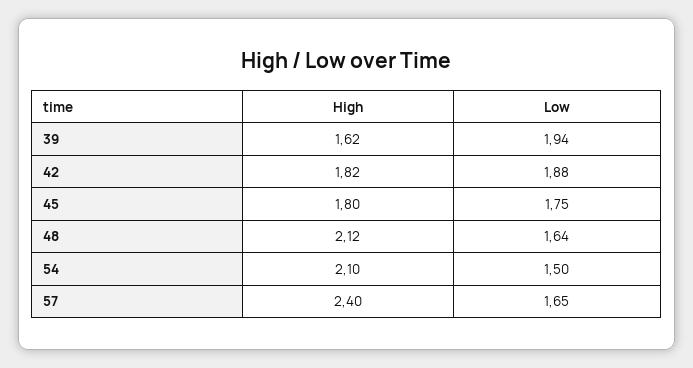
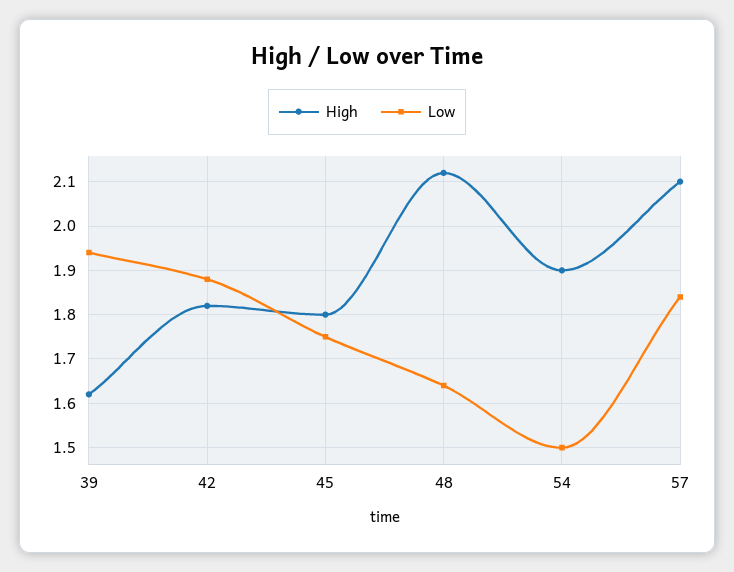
  {
    "High": {
      "39": 1.62,
      "42": 1.82,
      "45": 1.8,
      "48": 2.12,
-     "54": 2.1,
+     "54": 1.9,
-     "57": 2.4
+     "57": 2.1
    },
    "Low": {
      "39": 1.94,
      "42": 1.88,
      "45": 1.75,
      "48": 1.64,
      "54": 1.5,
-     "57": 1.65
+     "57": 1.85
    }
  }

